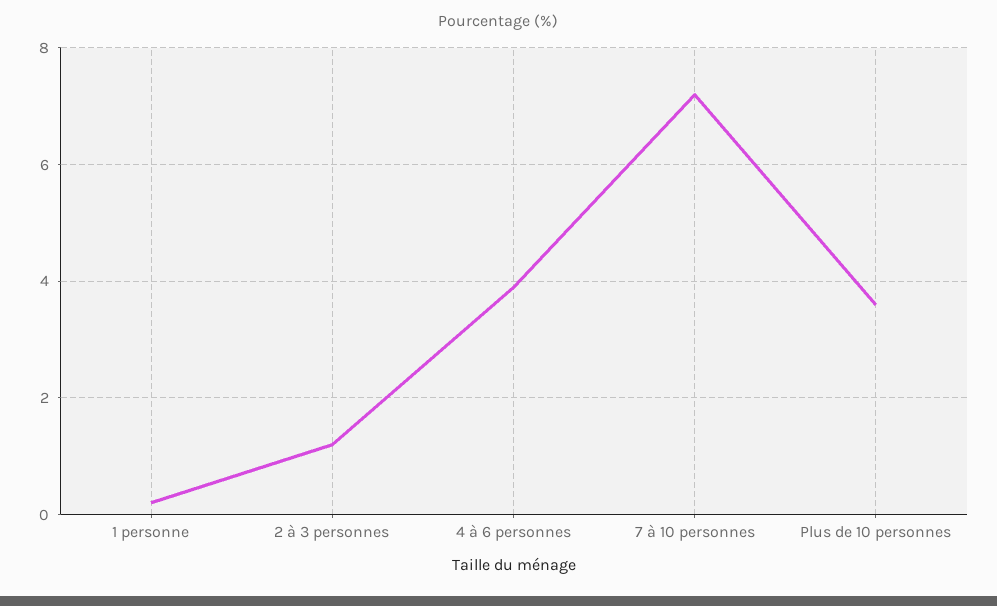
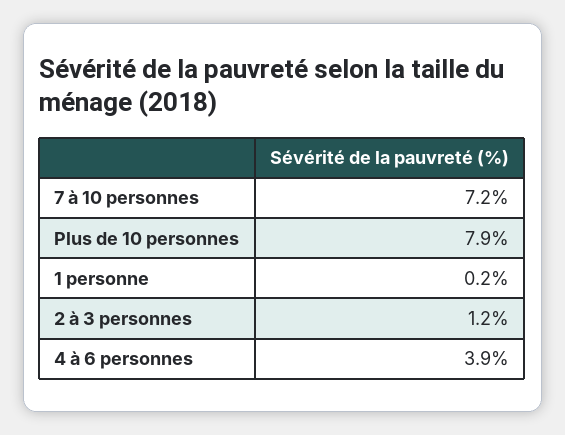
  {
    "1 personne": 0.2,
    "2 à 3 personnes": 1.2,
    "4 à 6 personnes": 3.9,
    "7 à 10 personnes": 7.2,
-   "Plus de 10 personnes": 3.5
+   "Plus de 10 personnes": 7.9
  }

